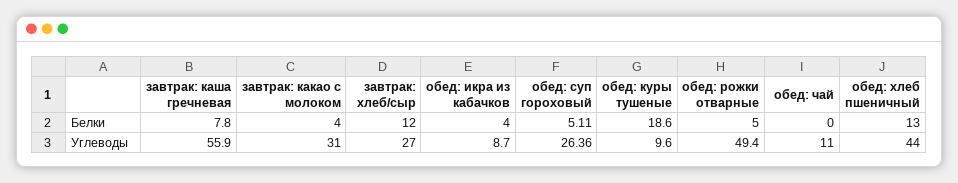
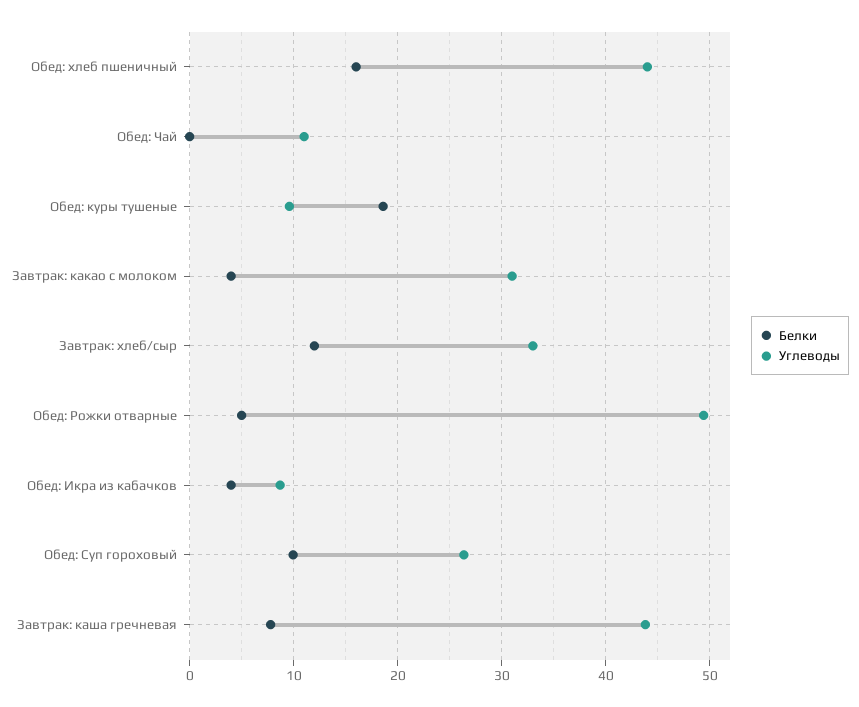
  {
    "Белки": {
      "завтрак: каша гречневая": 7.8,
      "завтрак: какао с молоком": 4,
      "завтрак: хлеб/сыр": 12,
      "обед: икра из кабачков": 4,
-     "обед: суп гороховый": 5.11,
+     "обед: суп гороховый": 10,
      "обед: куры тушеные": 18.6,
      "обед: рожки отварные": 5,
      "обед: чай": 0,
-     "обед: хлеб пшеничный": 13
+     "обед: хлеб пшеничный": 16
    },
    "Углеводы": {
-     "завтрак: каша гречневая": 55.9,
+     "завтрак: каша гречневая": 44,
      "завтрак: какао с молоком": 31,
-     "завтрак: хлеб/сыр": 27,
+     "завтрак: хлеб/сыр": 33,
      "обед: икра из кабачков": 8.7,
      "обед: суп гороховый": 26.36,
      "обед: куры тушеные": 9.6,
      "обед: рожки отварные": 49.4,
      "обед: чай": 11,
      "обед: хлеб пшеничный": 44
    }
  }

